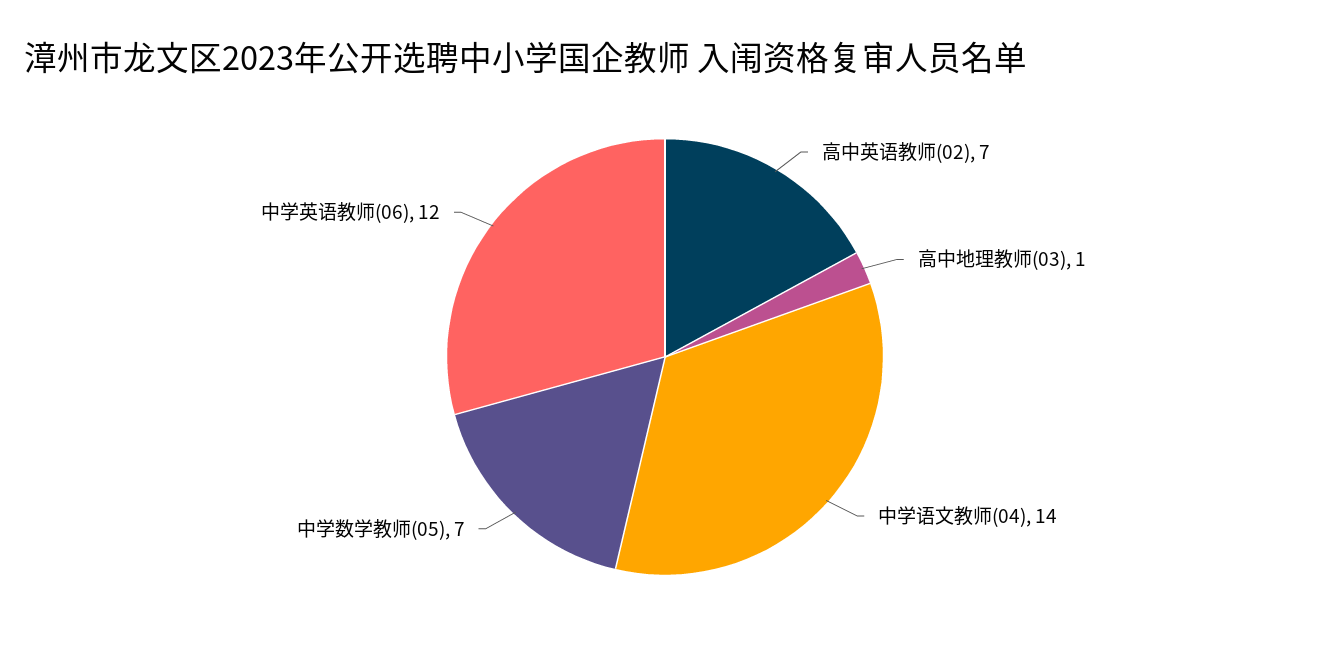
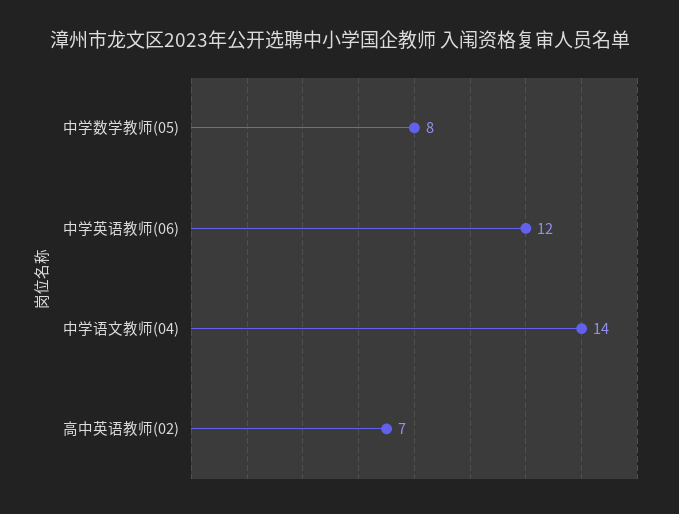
  {
    "高中英语教师(02)": 7,
-   "高中地理教师(03)": 1,
    "中学语文教师(04)": 14,
-   "中学数学教师(05)": 7,
+   "中学数学教师(05)": 8,
    "中学英语教师(06)": 12
  }

